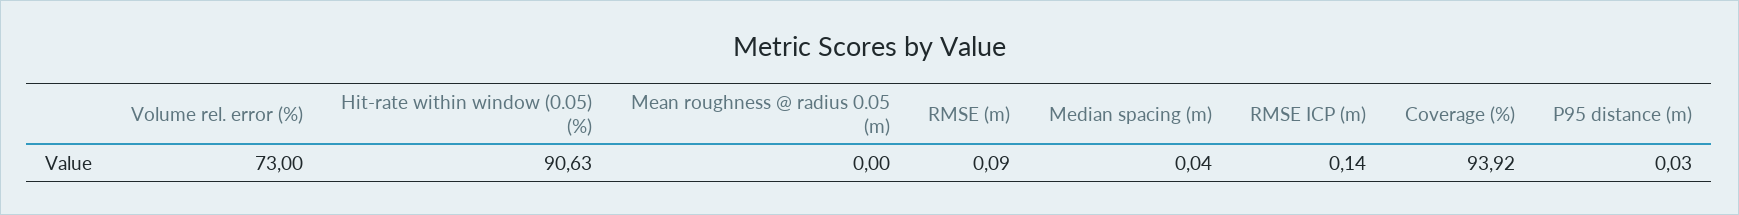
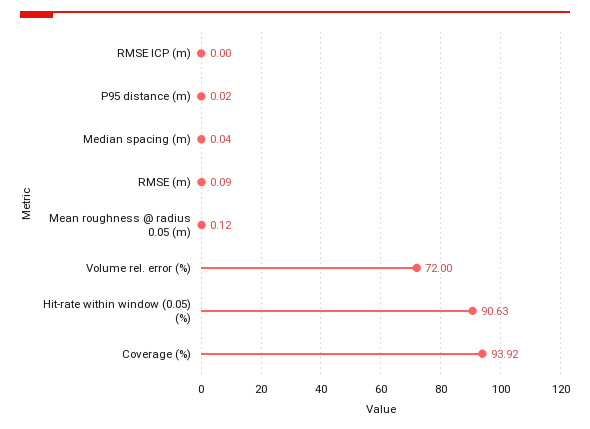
  {
-   "Volume rel. error (%)": 73,
+   "Volume rel. error (%)": 72,
    "Hit-rate within window (0.05) (%)": 90.63,
-   "Mean roughness @ radius 0.05 (m)": 0,
+   "Mean roughness @ radius 0.05 (m)": 0.12,
    "RMSE (m)": 0.09,
    "Median spacing (m)": 0.04,
-   "RMSE ICP (m)": 0.14,
+   "RMSE ICP (m)": 0,
    "Coverage (%)": 93.92,
-   "P95 distance (m)": 0.03
+   "P95 distance (m)": 0.02
  }

